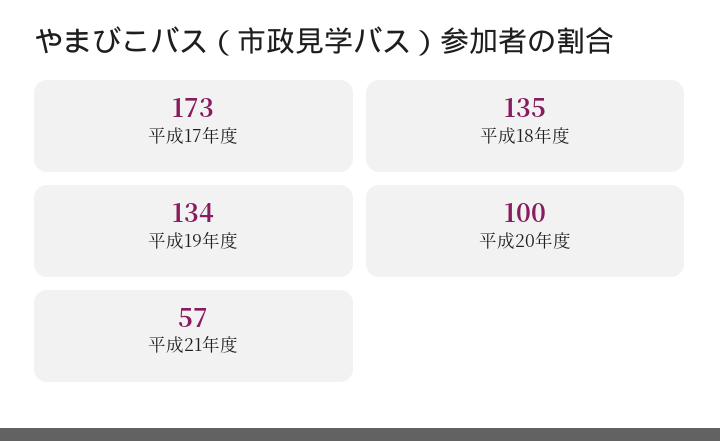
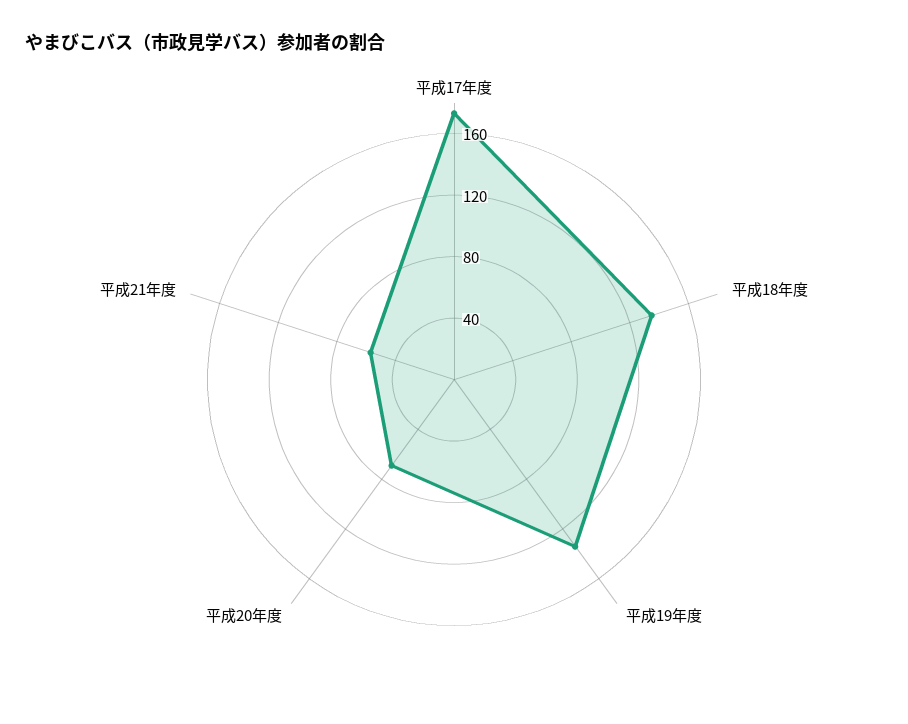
  {
    "平成17年度": 173,
    "平成18年度": 135,
    "平成19年度": 134,
-   "平成20年度": 100,
+   "平成20年度": 70,
    "平成21年度": 57
  }

